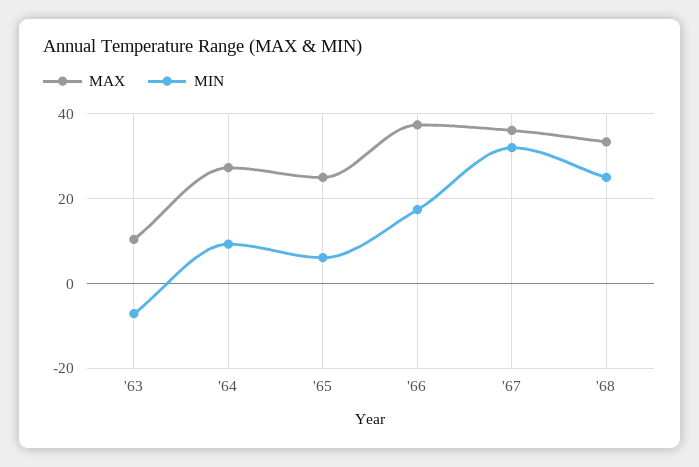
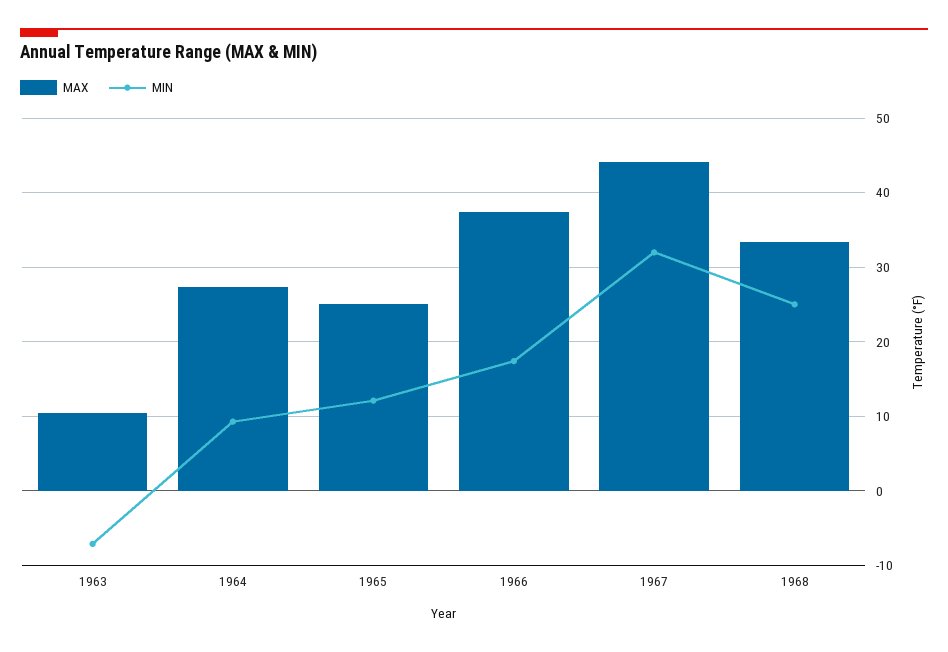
  {
    "MAX": {
      "'63": 10,
      "'64": 27,
      "'65": 25,
      "'66": 37,
-     "'67": 36,
+     "'67": 44,
      "'68": 33
    },
    "MIN": {
      "'63": -7,
      "'64": 9,
-     "'65": 6,
+     "'65": 12,
      "'66": 17,
      "'67": 32,
      "'68": 25
    }
  }

